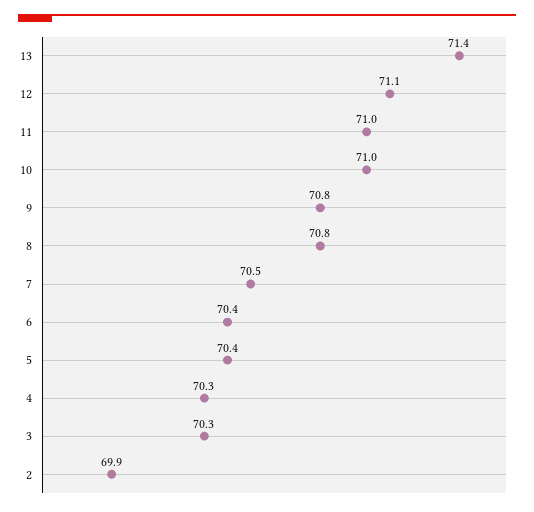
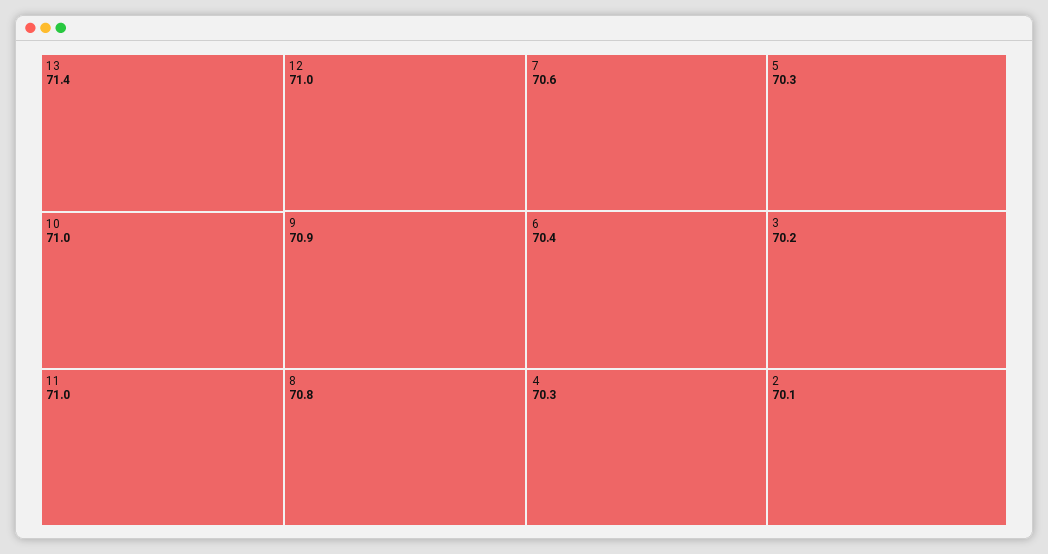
  {
    "13": 71.4,
-   "12": 71.1,
+   "12": 71,
    "11": 71,
    "10": 71,
-   "9": 70.8,
+   "9": 70.9,
    "8": 70.8,
-   "7": 70.5,
+   "7": 70.6,
    "6": 70.4,
-   "5": 70.4,
+   "5": 70.3,
    "4": 70.3,
-   "3": 70.3,
+   "3": 70.2,
-   "2": 69.9
+   "2": 70.1
  }

